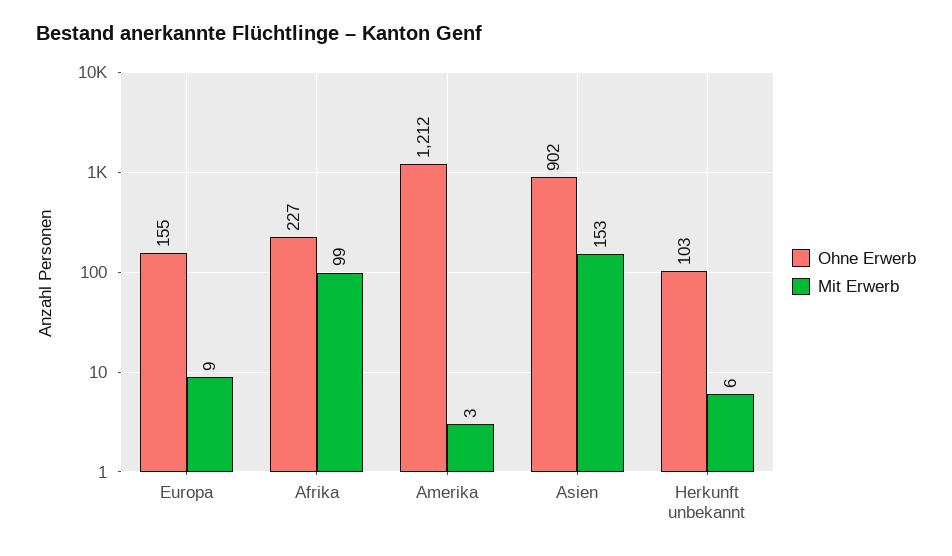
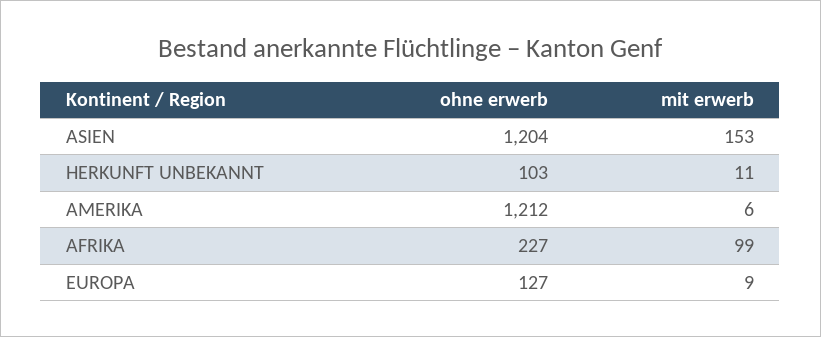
  {
    "Ohne Erwerb": {
-     "Europa": 155,
+     "Europa": 127,
      "Afrika": 227,
      "Amerika": 1212,
-     "Asien": 902,
+     "Asien": 1204,
      "Herkunft unbekannt": 103
    },
    "Mit Erwerb": {
      "Europa": 9,
      "Afrika": 99,
-     "Amerika": 3,
+     "Amerika": 6,
      "Asien": 153,
-     "Herkunft unbekannt": 6
+     "Herkunft unbekannt": 11
    }
  }

